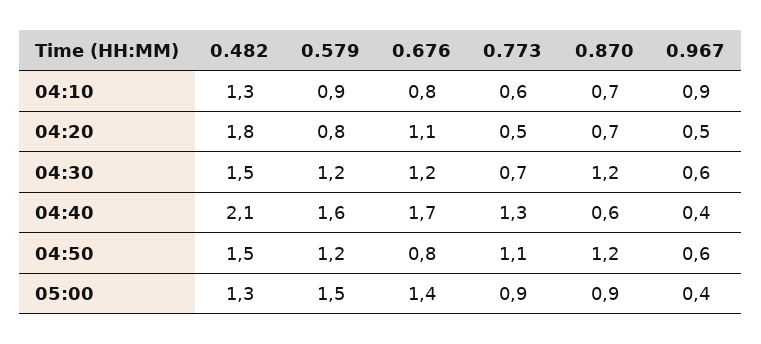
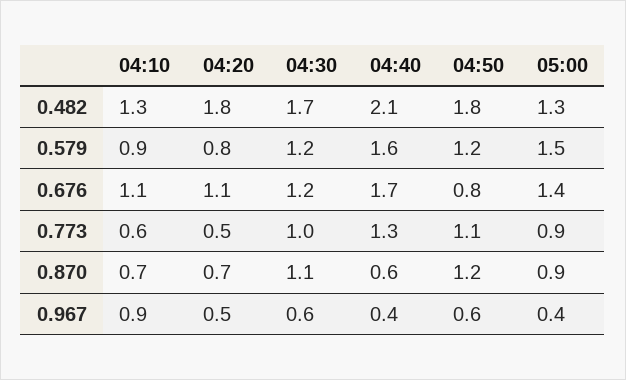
  {
    "0.482": {
      "04:10": 1.3,
      "04:20": 1.8,
-     "04:30": 1.5,
+     "04:30": 1.7,
      "04:40": 2.1,
-     "04:50": 1.5,
+     "04:50": 1.8,
      "05:00": 1.3
    },
    "0.579": {
      "04:10": 0.9,
      "04:20": 0.8,
      "04:30": 1.2,
      "04:40": 1.6,
      "04:50": 1.2,
      "05:00": 1.5
    },
    "0.676": {
-     "04:10": 0.8,
+     "04:10": 1.1,
      "04:20": 1.1,
      "04:30": 1.2,
      "04:40": 1.7,
      "04:50": 0.8,
      "05:00": 1.4
    },
    "0.773": {
      "04:10": 0.6,
      "04:20": 0.5,
-     "04:30": 0.7,
+     "04:30": 1,
      "04:40": 1.3,
      "04:50": 1.1,
      "05:00": 0.9
    },
    "0.870": {
      "04:10": 0.7,
      "04:20": 0.7,
-     "04:30": 1.2,
+     "04:30": 1.1,
      "04:40": 0.6,
      "04:50": 1.2,
      "05:00": 0.9
    },
    "0.967": {
      "04:10": 0.9,
      "04:20": 0.5,
      "04:30": 0.6,
      "04:40": 0.4,
      "04:50": 0.6,
      "05:00": 0.4
    }
  }

